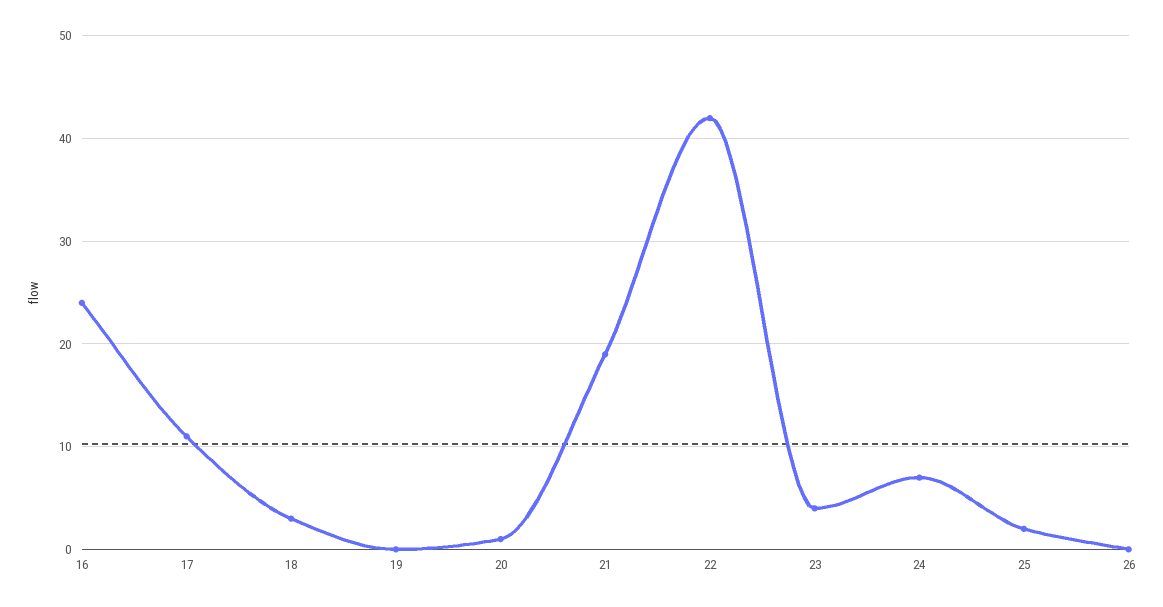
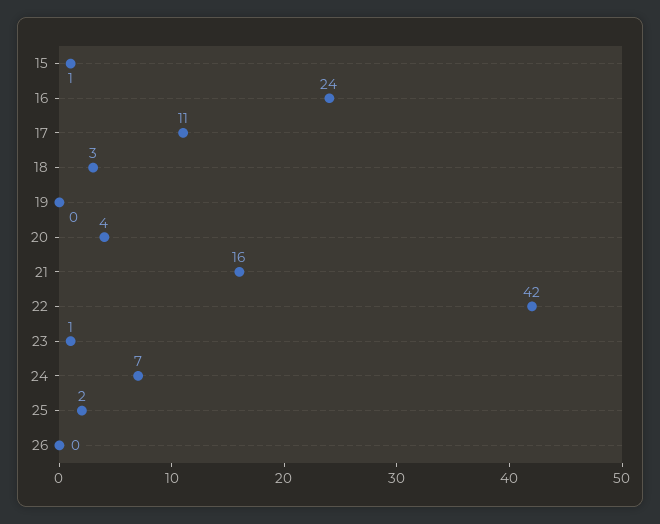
  {
    "16": 24,
    "17": 11,
    "18": 3,
    "19": 0,
-   "20": 1,
+   "20": 4,
-   "21": 19,
+   "21": 16,
    "22": 42,
-   "23": 4,
+   "23": 1,
    "24": 7,
    "25": 2,
-   "26": 0
+   "26": 0,
+   "15": 1
  }

